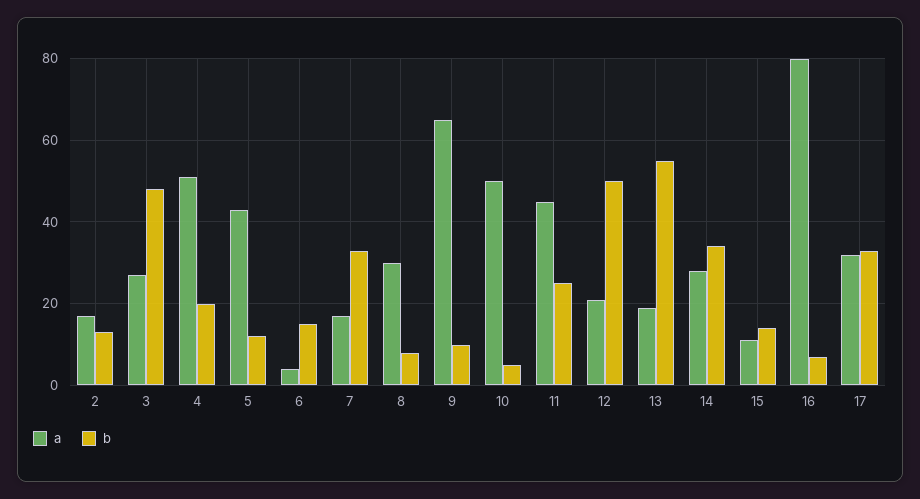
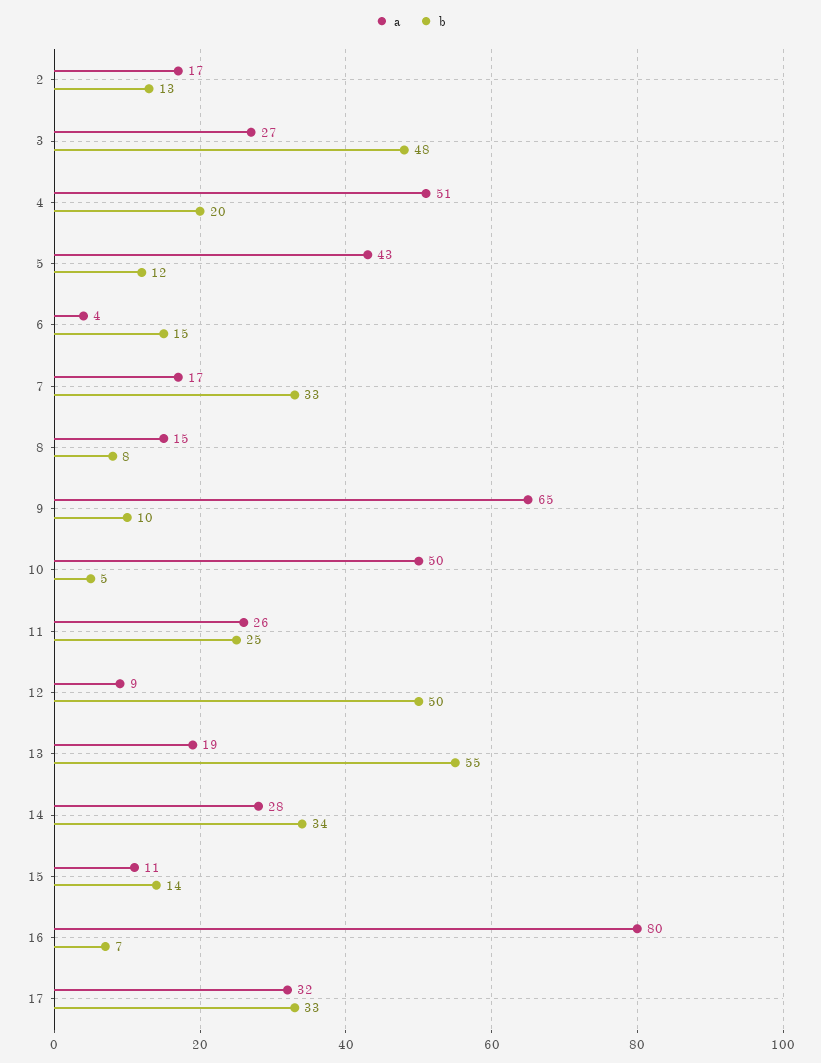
  {
    "a": {
      "2": 17,
      "3": 27,
      "4": 51,
      "5": 43,
      "6": 4,
      "7": 17,
-     "8": 30,
+     "8": 15,
      "9": 65,
      "10": 50,
-     "11": 45,
+     "11": 26,
-     "12": 20,
+     "12": 9,
      "13": 19,
      "14": 28,
      "15": 11,
      "16": 80,
      "17": 32
    },
    "b": {
      "2": 13,
      "3": 48,
      "4": 20,
      "5": 12,
      "6": 15,
      "7": 33,
      "8": 8,
      "9": 10,
      "10": 5,
      "11": 25,
      "12": 50,
      "13": 55,
      "14": 34,
      "15": 14,
      "16": 7,
      "17": 33
    }
  }

